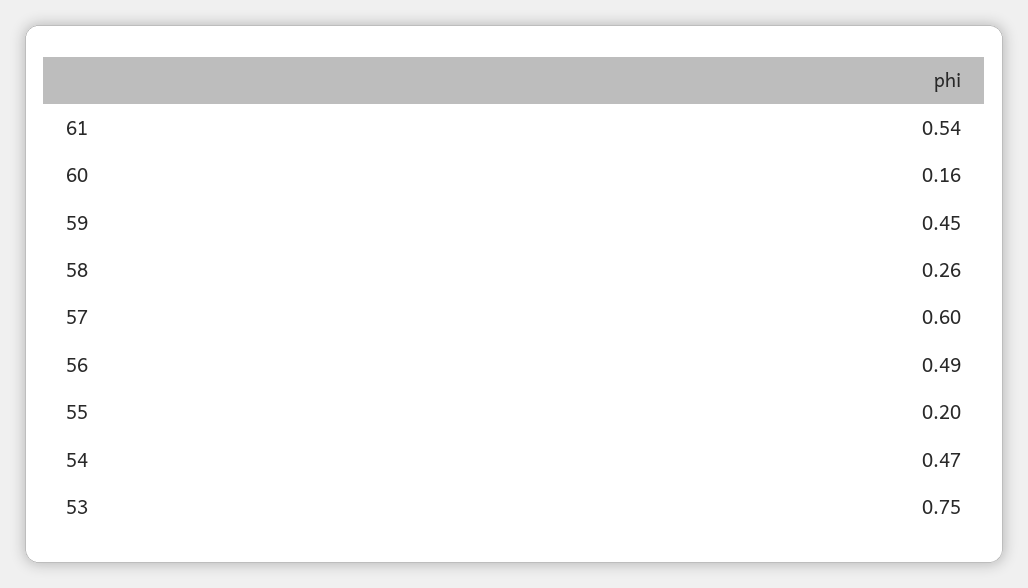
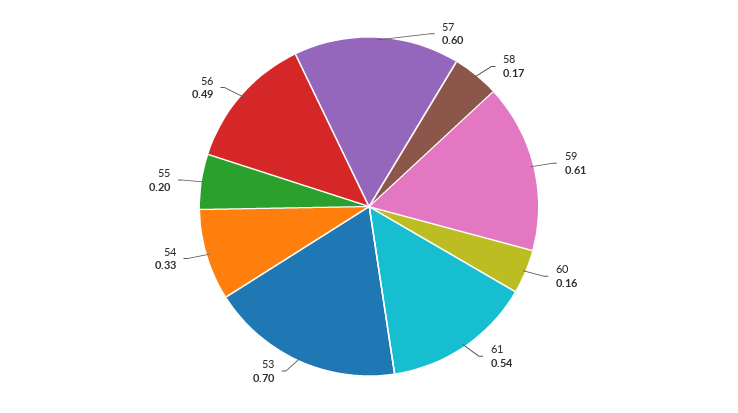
  {
    "61": 0.54,
    "60": 0.16,
-   "59": 0.45,
+   "59": 0.61,
-   "58": 0.26,
+   "58": 0.17,
    "57": 0.6,
    "56": 0.49,
    "55": 0.2,
-   "54": 0.47,
+   "54": 0.33,
-   "53": 0.75
+   "53": 0.7
  }

